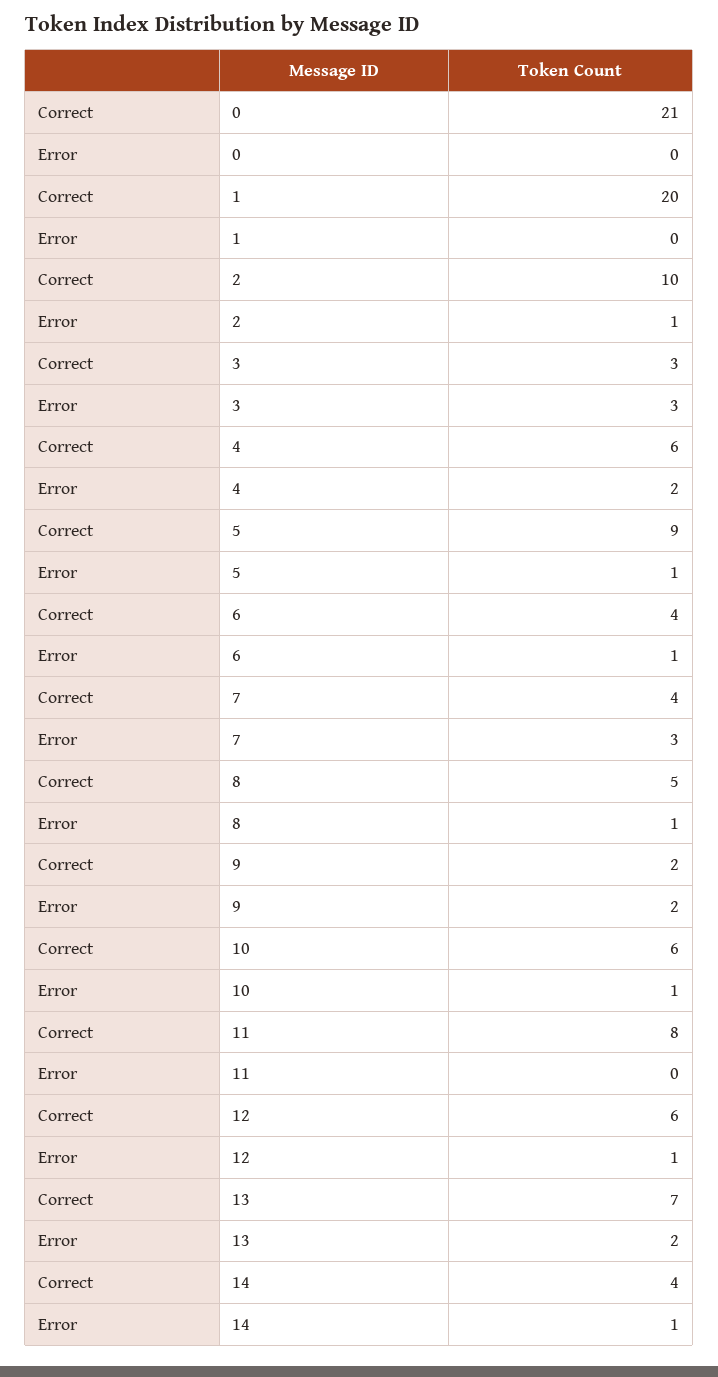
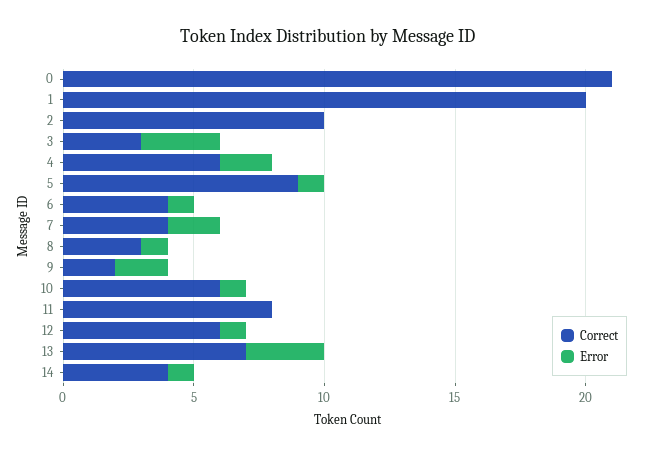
  {
    "Correct": {
      "0": 21,
      "1": 20,
      "2": 10,
      "3": 3,
      "4": 6,
      "5": 9,
      "6": 4,
      "7": 4,
-     "8": 5,
+     "8": 3,
      "9": 2,
      "10": 6,
      "11": 8,
      "12": 6,
      "13": 7,
      "14": 4
    },
    "Error": {
      "0": 0,
      "1": 0,
-     "2": 1,
+     "2": 0,
      "3": 3,
      "4": 2,
      "5": 1,
      "6": 1,
-     "7": 3,
+     "7": 2,
      "8": 1,
      "9": 2,
      "10": 1,
      "11": 0,
      "12": 1,
-     "13": 2,
+     "13": 3,
      "14": 1
    }
  }

